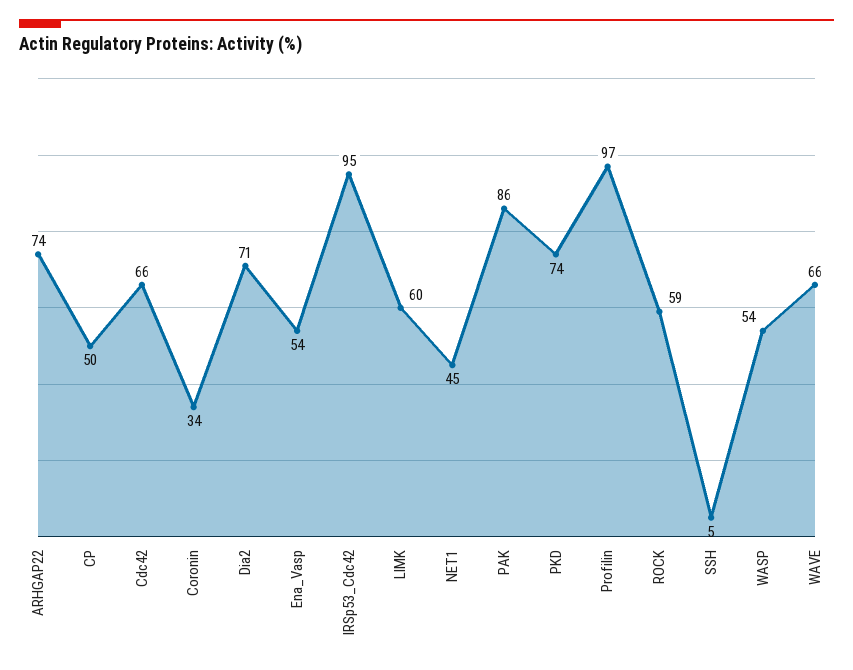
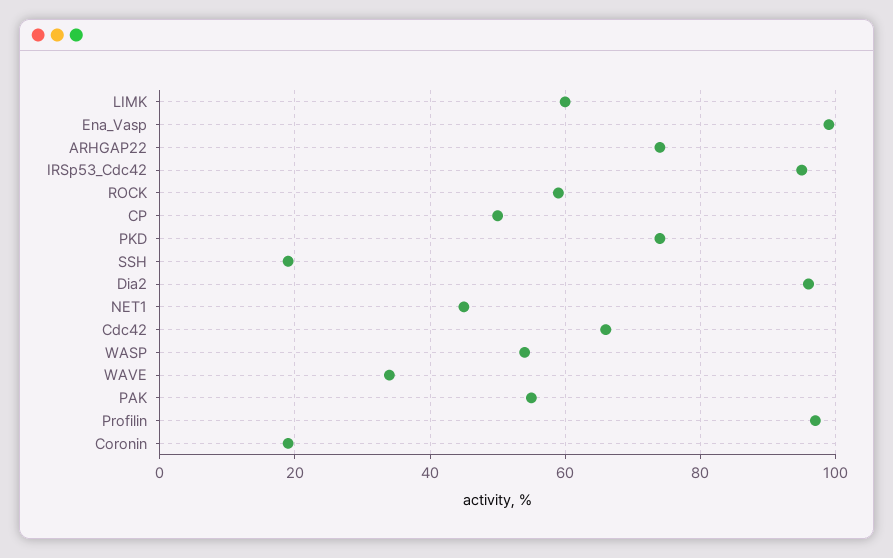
  {
    "ARHGAP22": 74,
    "CP": 50,
    "Cdc42": 66,
-   "Coronin": 34,
+   "Coronin": 20,
-   "Dia2": 71,
+   "Dia2": 95,
-   "Ena_Vasp": 54,
+   "Ena_Vasp": 100,
    "IRSp53_Cdc42": 95,
    "LIMK": 60,
    "NET1": 45,
-   "PAK": 86,
+   "PAK": 55,
    "PKD": 74,
    "Profilin": 97,
    "ROCK": 59,
-   "SSH": 5,
+   "SSH": 20,
    "WASP": 54,
-   "WAVE": 66
+   "WAVE": 35
  }

